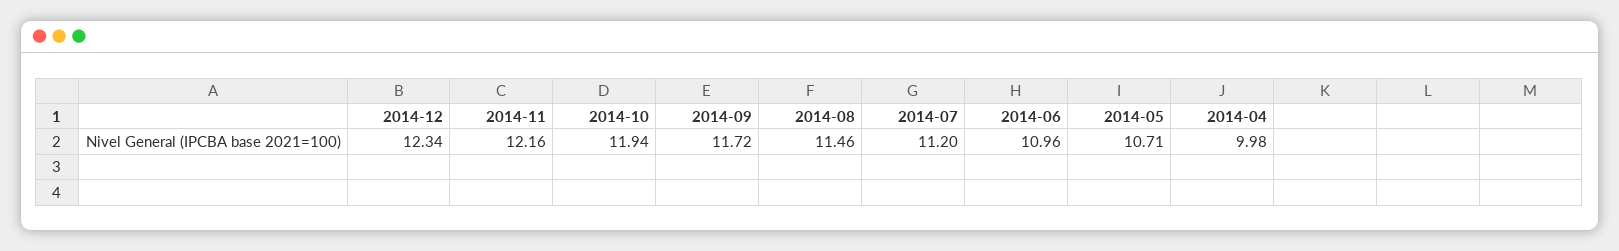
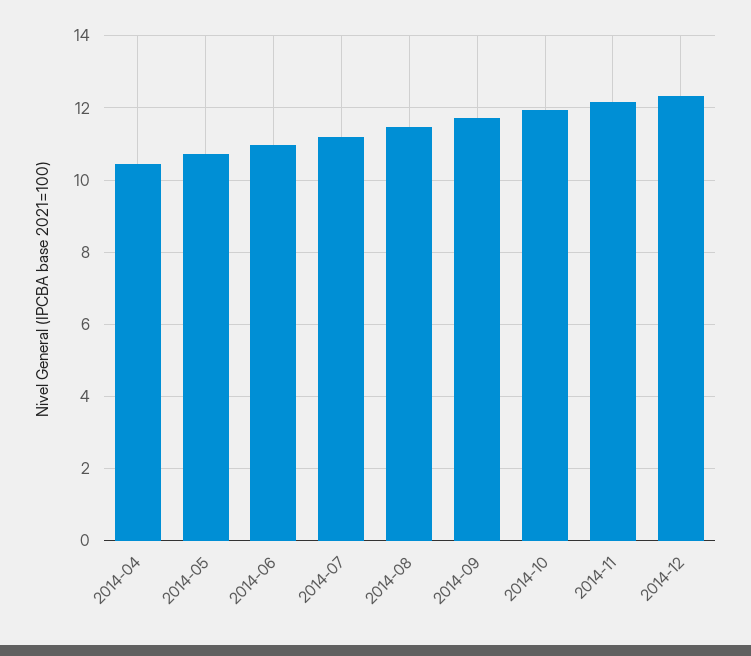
  {
    "2014-12": 12.34,
    "2014-11": 12.16,
    "2014-10": 11.94,
    "2014-09": 11.72,
    "2014-08": 11.46,
    "2014-07": 11.2,
    "2014-06": 10.96,
    "2014-05": 10.71,
-   "2014-04": 9.98
+   "2014-04": 10.4
  }

